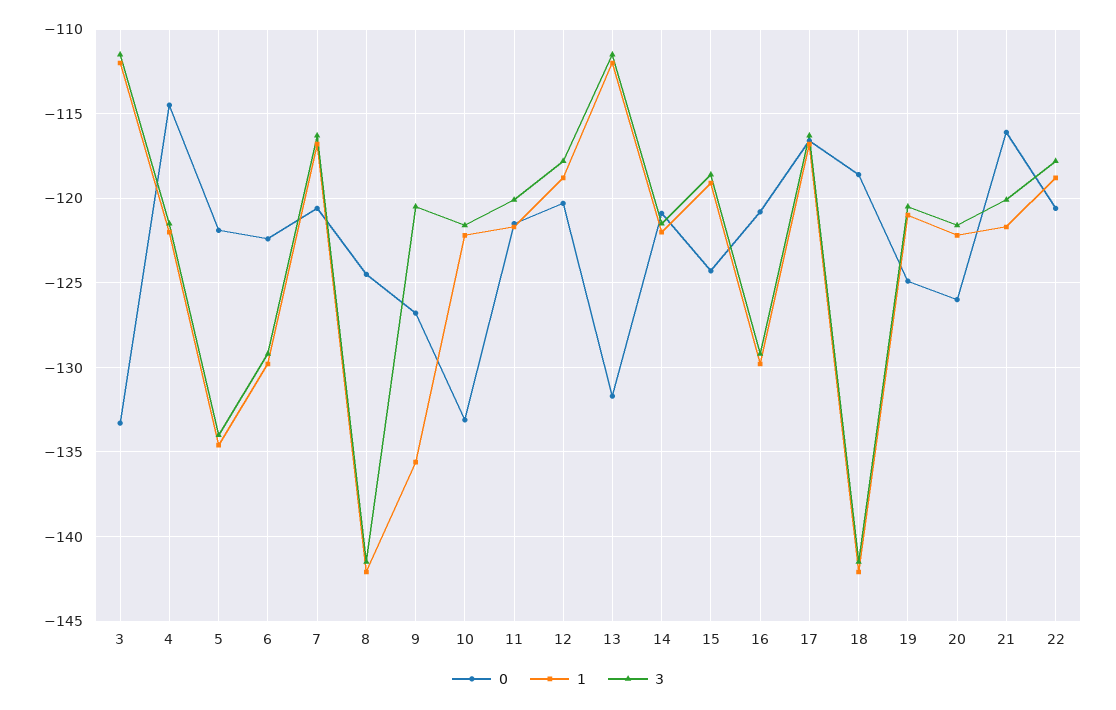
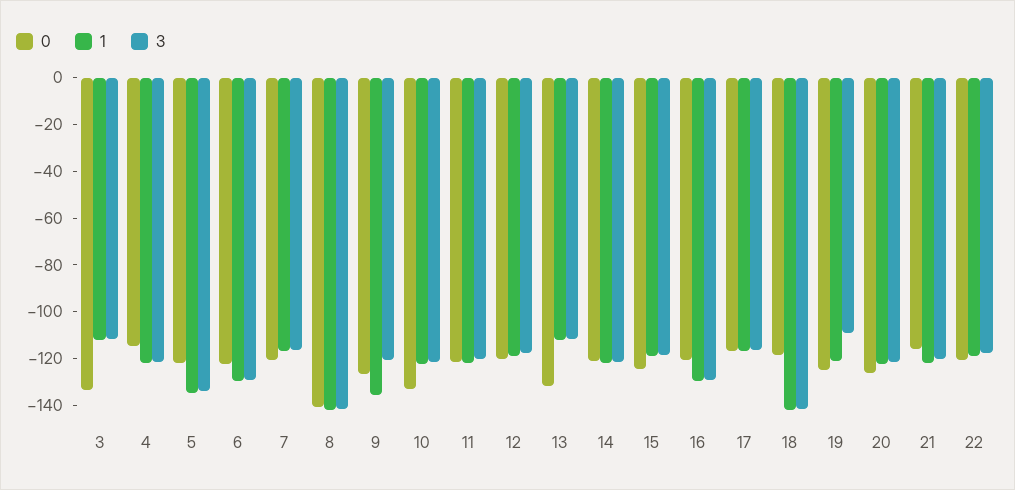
  {
    "0": {
      "3": -133.5,
      "4": -114.5,
      "5": -122,
      "6": -122.5,
      "7": -120.5,
-     "8": -124.5,
+     "8": -140,
      "9": -127,
      "10": -133,
      "11": -121.5,
      "12": -120.5,
      "13": -131.5,
      "14": -121,
      "15": -124.5,
      "16": -121,
      "17": -116.5,
      "18": -118.5,
      "19": -125,
      "20": -126,
      "21": -116,
      "22": -120.5
    },
    "1": {
      "3": -112,
      "4": -122,
      "5": -134.5,
      "6": -130,
      "7": -117,
      "8": -142,
      "9": -135.5,
      "10": -122,
      "11": -121.5,
      "12": -119,
      "13": -112,
      "14": -122,
      "15": -119,
      "16": -130,
      "17": -117,
      "18": -142,
      "19": -121,
      "20": -122,
      "21": -121.5,
      "22": -119
    },
    "3": {
      "3": -111.5,
      "4": -121.5,
      "5": -134,
      "6": -129,
      "7": -116.5,
      "8": -141.5,
      "9": -120.5,
      "10": -121.5,
      "11": -120,
      "12": -118,
      "13": -111.5,
      "14": -121.5,
      "15": -118.5,
      "16": -129,
      "17": -116.5,
      "18": -141.5,
-     "19": -120.5,
+     "19": -110,
      "20": -121.5,
      "21": -120,
      "22": -118
    }
  }

